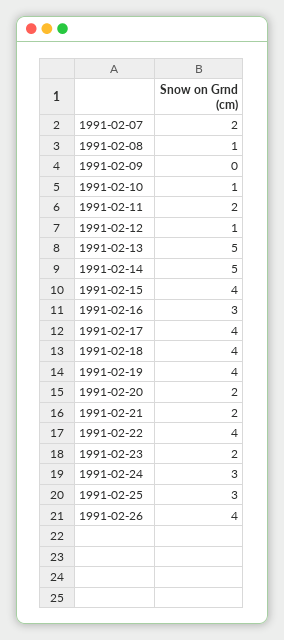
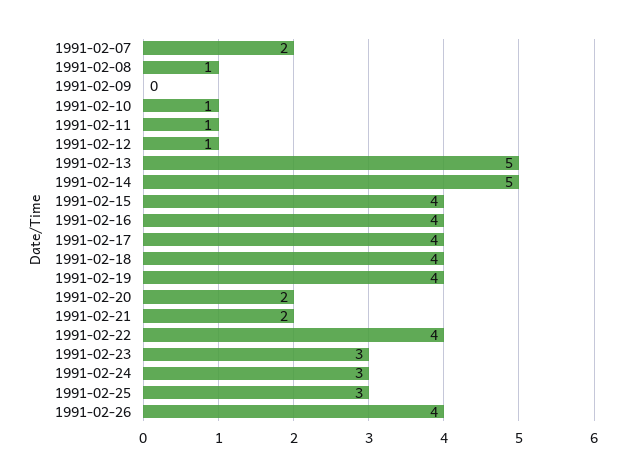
  {
    "1991-02-07": 2,
    "1991-02-08": 1,
    "1991-02-09": 0,
    "1991-02-10": 1,
-   "1991-02-11": 2,
+   "1991-02-11": 1,
    "1991-02-12": 1,
    "1991-02-13": 5,
    "1991-02-14": 5,
    "1991-02-15": 4,
-   "1991-02-16": 3,
+   "1991-02-16": 4,
    "1991-02-17": 4,
    "1991-02-18": 4,
    "1991-02-19": 4,
    "1991-02-20": 2,
    "1991-02-21": 2,
    "1991-02-22": 4,
-   "1991-02-23": 2,
+   "1991-02-23": 3,
    "1991-02-24": 3,
    "1991-02-25": 3,
    "1991-02-26": 4
  }

